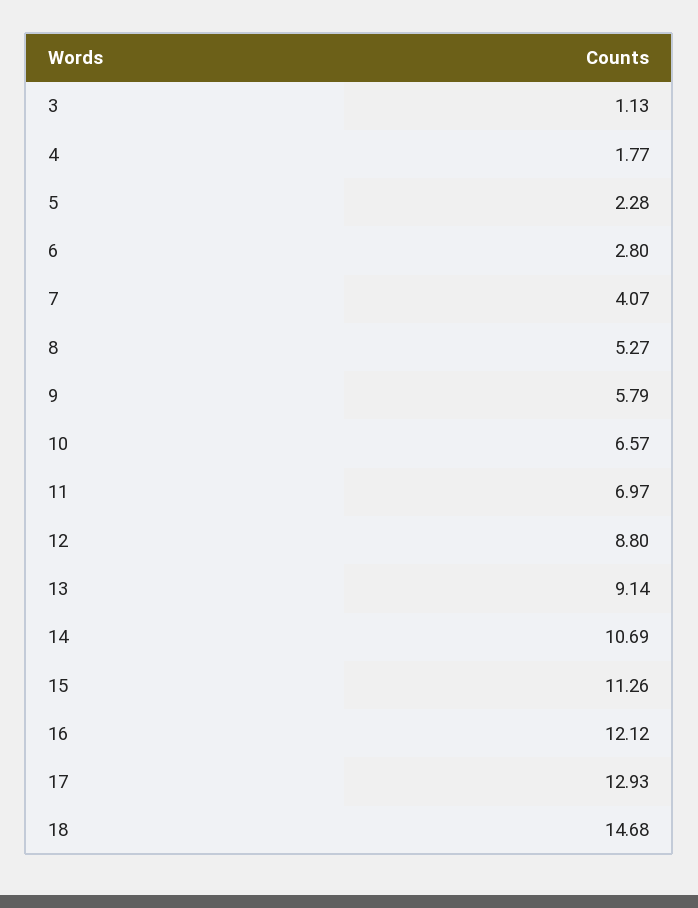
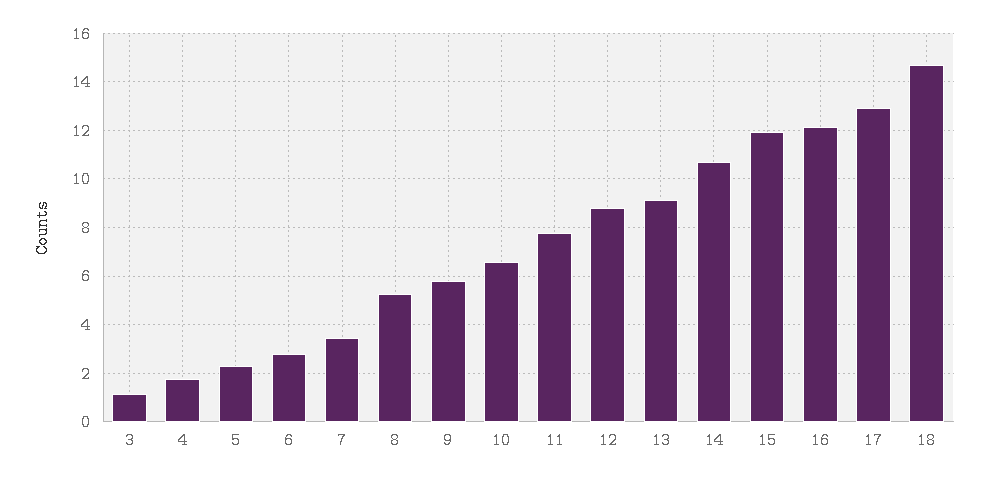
  {
    "3": 1.13,
    "4": 1.77,
    "5": 2.28,
    "6": 2.8,
-   "7": 4.07,
+   "7": 3.5,
    "8": 5.27,
    "9": 5.79,
    "10": 6.57,
-   "11": 6.97,
+   "11": 7.75,
    "12": 8.8,
    "13": 9.14,
    "14": 10.69,
-   "15": 11.26,
+   "15": 12,
    "16": 12.12,
    "17": 12.93,
    "18": 14.68
  }

